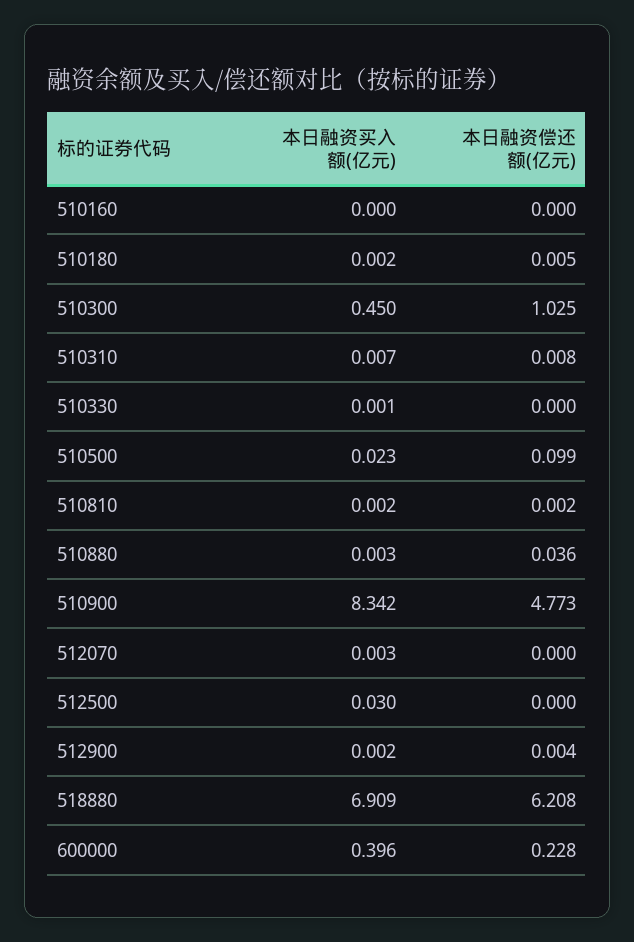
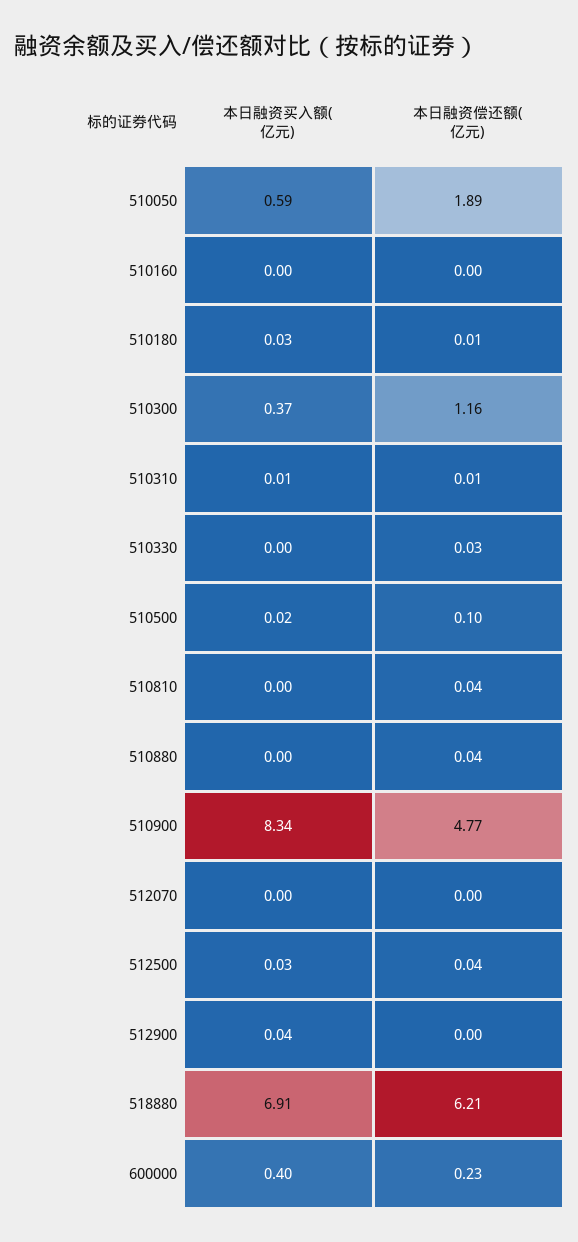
  {
    "本日融资买入额(亿元)": {
      "510160": 0,
-     "510180": 0.002,
+     "510180": 0.03,
-     "510300": 0.45,
+     "510300": 0.37,
      "510310": 0.007,
      "510330": 0.001,
      "510500": 0.023,
      "510810": 0.002,
      "510880": 0.003,
      "510900": 8.342,
      "512070": 0.003,
      "512500": 0.03,
-     "512900": 0.002,
+     "512900": 0.04,
      "518880": 6.909,
-     "600000": 0.396
+     "600000": 0.396,
+     "510050": 0.59
    },
    "本日融资偿还额(亿元)": {
      "510160": 0,
      "510180": 0.005,
-     "510300": 1.025,
+     "510300": 1.16,
      "510310": 0.008,
-     "510330": 0,
+     "510330": 0.03,
      "510500": 0.099,
-     "510810": 0.002,
+     "510810": 0.04,
      "510880": 0.036,
      "510900": 4.773,
      "512070": 0,
-     "512500": 0,
+     "512500": 0.04,
      "512900": 0.004,
      "518880": 6.208,
-     "600000": 0.228
+     "600000": 0.228,
+     "510050": 1.89
    }
  }

